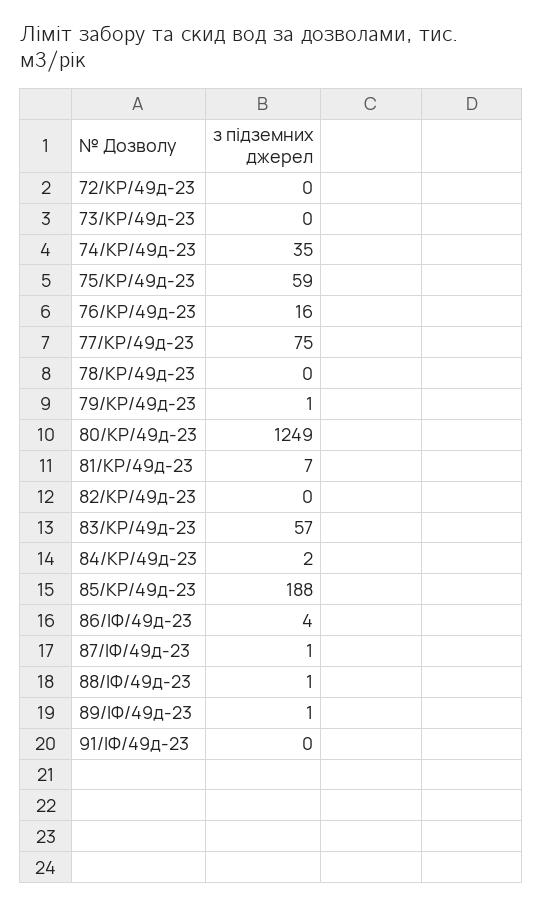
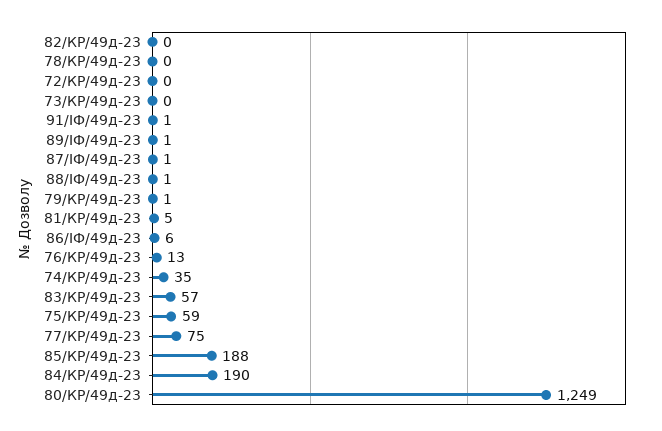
  {
    "72/КР/49д-23": 0,
    "73/КР/49д-23": 0,
    "74/КР/49д-23": 35,
    "75/КР/49д-23": 59,
-   "76/КР/49д-23": 16,
+   "76/КР/49д-23": 13,
    "77/КР/49д-23": 75,
    "78/КР/49д-23": 0,
    "79/КР/49д-23": 1,
    "80/КР/49д-23": 1249,
-   "81/КР/49д-23": 7,
+   "81/КР/49д-23": 5,
    "82/КР/49д-23": 0,
    "83/КР/49д-23": 57,
-   "84/КР/49д-23": 2,
+   "84/КР/49д-23": 190,
    "85/КР/49д-23": 188,
-   "86/ІФ/49д-23": 4,
+   "86/ІФ/49д-23": 6,
    "87/ІФ/49д-23": 1,
    "88/ІФ/49д-23": 1,
    "89/ІФ/49д-23": 1,
-   "91/ІФ/49д-23": 0
+   "91/ІФ/49д-23": 1
  }

